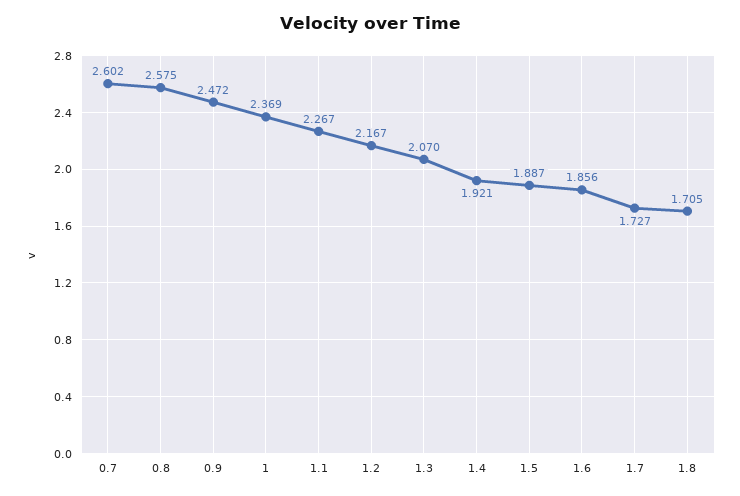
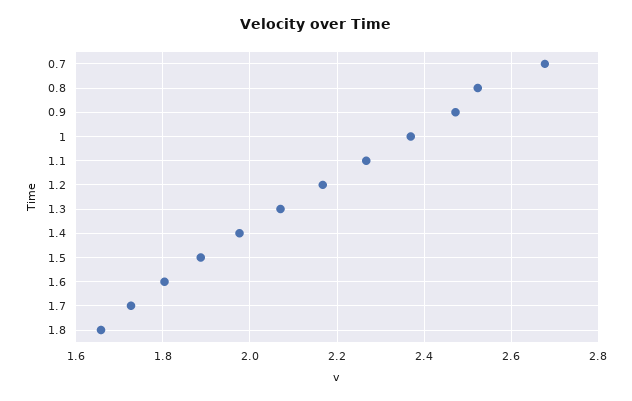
  {
-   "0.7": 2.602,
+   "0.7": 2.68,
-   "0.8": 2.575,
+   "0.8": 2.52,
    "0.9": 2.472,
    "1": 2.369,
    "1.1": 2.267,
    "1.2": 2.167,
    "1.3": 2.07,
-   "1.4": 1.921,
+   "1.4": 1.98,
    "1.5": 1.887,
-   "1.6": 1.856,
+   "1.6": 1.8,
    "1.7": 1.727,
-   "1.8": 1.705
+   "1.8": 1.66
  }

